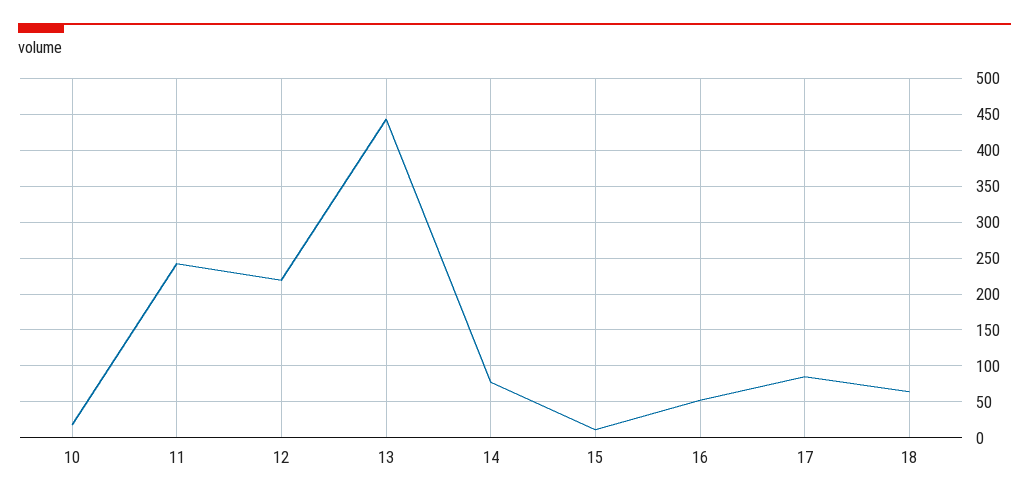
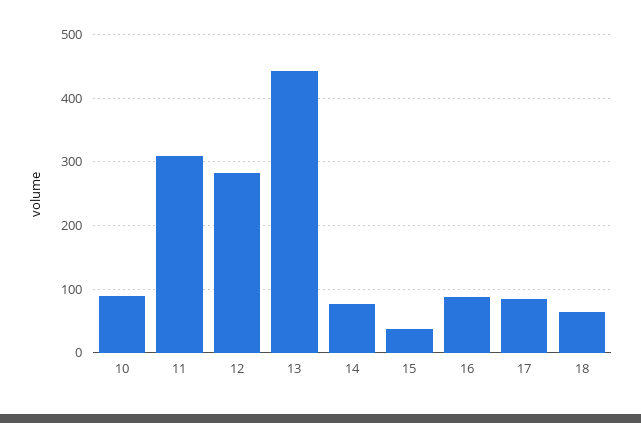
  {
-   "10": 20,
+   "10": 90,
-   "11": 240,
+   "11": 310,
-   "12": 220,
+   "12": 280,
    "13": 440,
    "14": 80,
-   "15": 10,
+   "15": 40,
-   "16": 50,
+   "16": 90,
    "17": 90,
    "18": 60
  }

